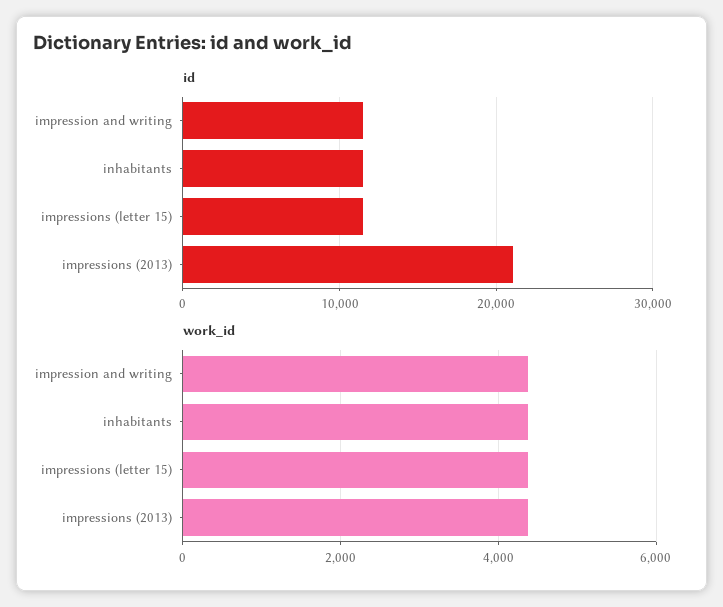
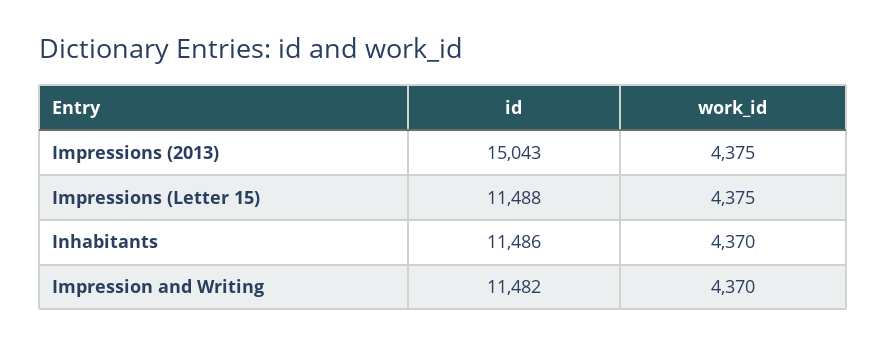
  {
    "id": {
      "impression and writing": 11482,
      "inhabitants": 11486,
      "impressions (letter 15)": 11488,
-     "impressions (2013)": 21000
+     "impressions (2013)": 15043
    },
    "work_id": {
      "impression and writing": 4370,
      "inhabitants": 4370,
      "impressions (letter 15)": 4375,
      "impressions (2013)": 4375
    }
  }

